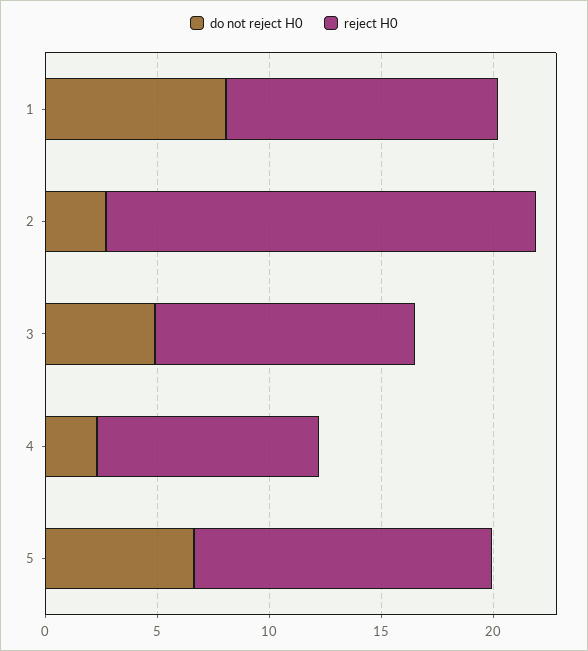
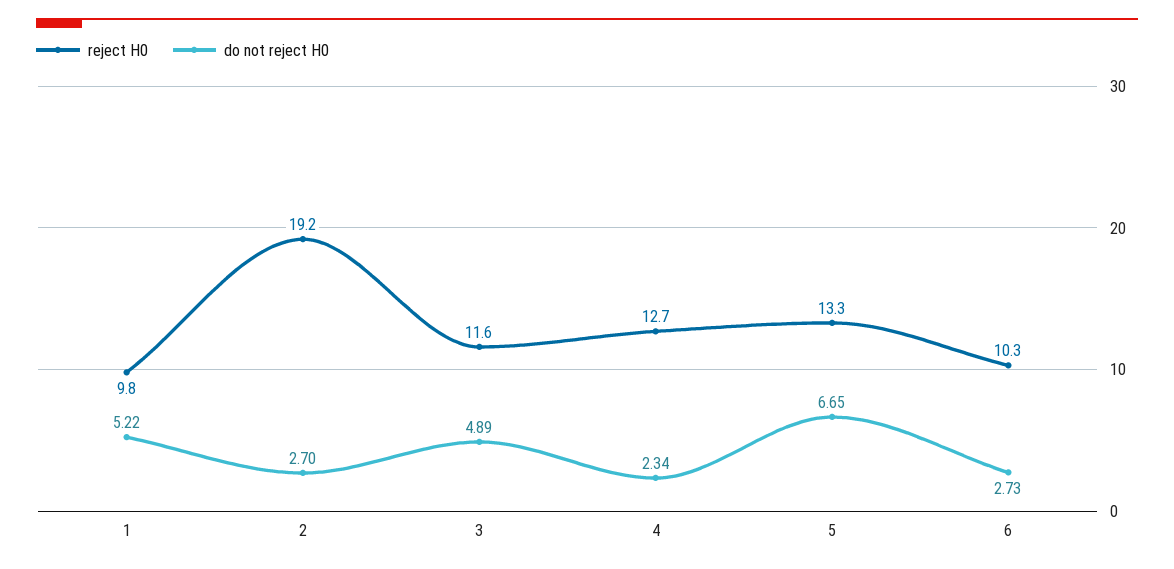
  {
    "do not reject H0": {
-     "1": 8,
+     "1": 5.22,
      "2": 2.7,
      "3": 4.89,
      "4": 2.34,
-     "5": 6.65
+     "5": 6.65,
+     "6": 2.73
    },
    "reject H0": {
-     "1": 12,
+     "1": 9.8,
      "2": 19.2,
      "3": 11.6,
-     "4": 10,
+     "4": 12.7,
-     "5": 13.3
+     "5": 13.3,
+     "6": 10.3
    }
  }

